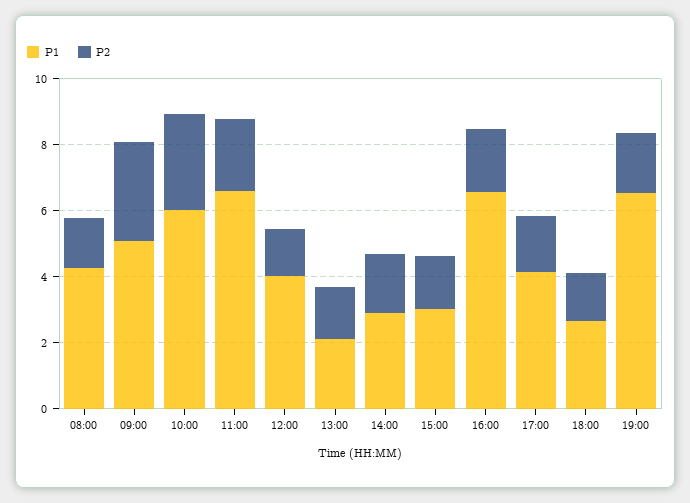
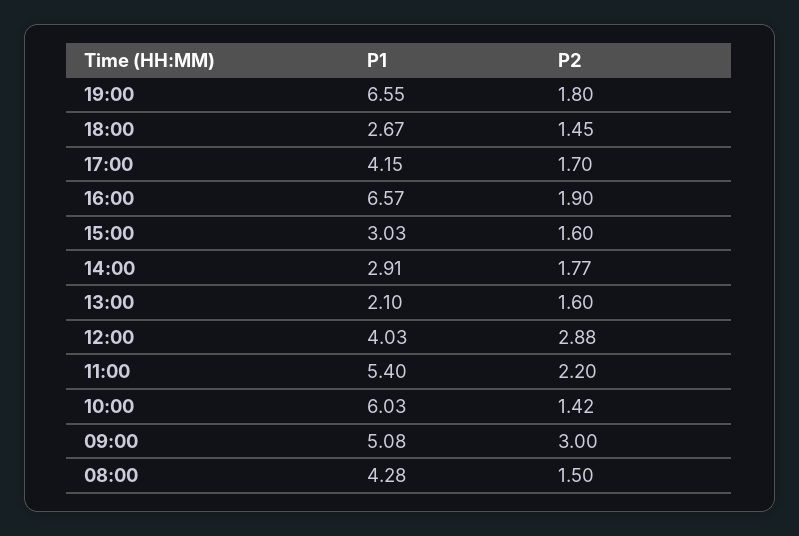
  {
    "P1": {
      "08:00": 4.28,
      "09:00": 5.08,
      "10:00": 6.03,
-     "11:00": 6.5,
+     "11:00": 5.4,
      "12:00": 4.03,
      "13:00": 2.1,
      "14:00": 2.91,
      "15:00": 3.03,
      "16:00": 6.57,
      "17:00": 4.15,
      "18:00": 2.67,
      "19:00": 6.55
    },
    "P2": {
      "08:00": 1.5,
      "09:00": 3,
-     "10:00": 3,
+     "10:00": 1.42,
      "11:00": 2.2,
-     "12:00": 1.5,
+     "12:00": 2.88,
      "13:00": 1.6,
      "14:00": 1.77,
      "15:00": 1.6,
      "16:00": 1.9,
      "17:00": 1.7,
      "18:00": 1.45,
      "19:00": 1.8
    }
  }

